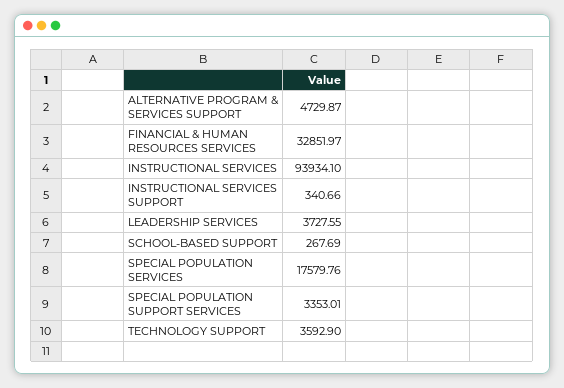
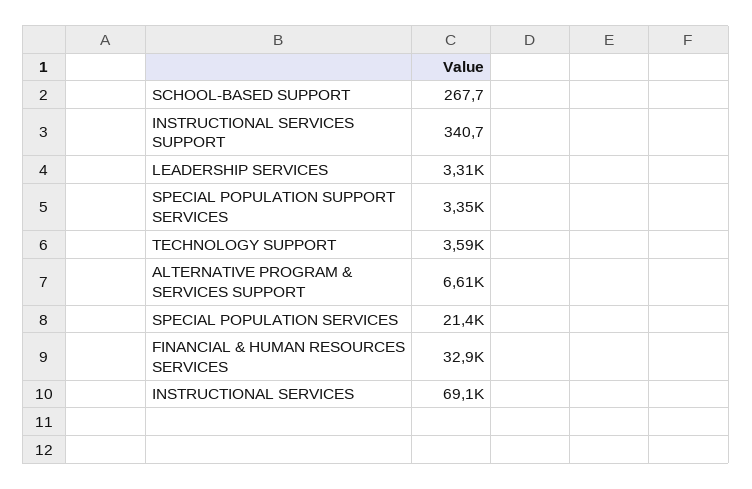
  {
-   "ALTERNATIVE PROGRAM & SERVICES SUPPORT": 4729.87,
+   "ALTERNATIVE PROGRAM & SERVICES SUPPORT": 6610,
    "FINANCIAL & HUMAN RESOURCES SERVICES": 32851.97,
-   "INSTRUCTIONAL SERVICES": 93934.1,
+   "INSTRUCTIONAL SERVICES": 69100,
    "INSTRUCTIONAL SERVICES SUPPORT": 340.66,
-   "LEADERSHIP SERVICES": 3727.55,
+   "LEADERSHIP SERVICES": 3310,
    "SCHOOL-BASED SUPPORT": 267.69,
-   "SPECIAL POPULATION SERVICES": 17579.76,
+   "SPECIAL POPULATION SERVICES": 21400,
    "SPECIAL POPULATION SUPPORT SERVICES": 3353.01,
    "TECHNOLOGY SUPPORT": 3592.9
  }

